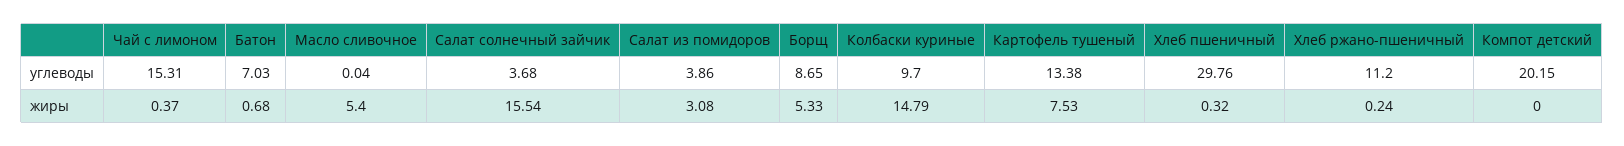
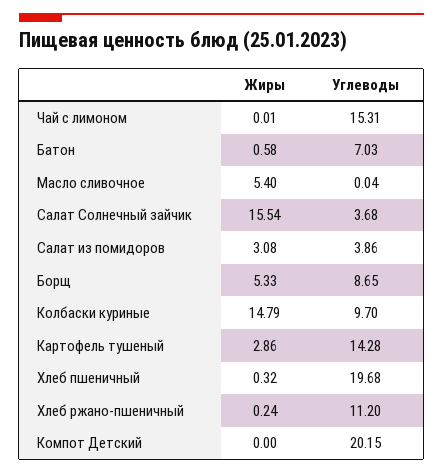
  {
    "Чай с лимоном": {
      "углеводы": 15.31,
-     "жиры": 0.37
+     "жиры": 0.01
    },
    "Батон": {
      "углеводы": 7.03,
-     "жиры": 0.68
+     "жиры": 0.58
    },
    "Масло сливочное": {
      "углеводы": 0.04,
      "жиры": 5.4
    },
    "Салат солнечный зайчик": {
      "углеводы": 3.68,
      "жиры": 15.54
    },
    "Салат из помидоров": {
      "углеводы": 3.86,
      "жиры": 3.08
    },
    "Борщ": {
      "углеводы": 8.65,
      "жиры": 5.33
    },
    "Колбаски куриные": {
      "углеводы": 9.7,
      "жиры": 14.79
    },
    "Картофель тушеный": {
-     "углеводы": 13.38,
+     "углеводы": 14.28,
-     "жиры": 7.53
+     "жиры": 2.86
    },
    "Хлеб пшеничный": {
-     "углеводы": 29.76,
+     "углеводы": 19.68,
      "жиры": 0.32
    },
    "Хлеб ржано-пшеничный": {
      "углеводы": 11.2,
      "жиры": 0.24
    },
    "Компот детский": {
      "углеводы": 20.15,
      "жиры": 0
    }
  }

